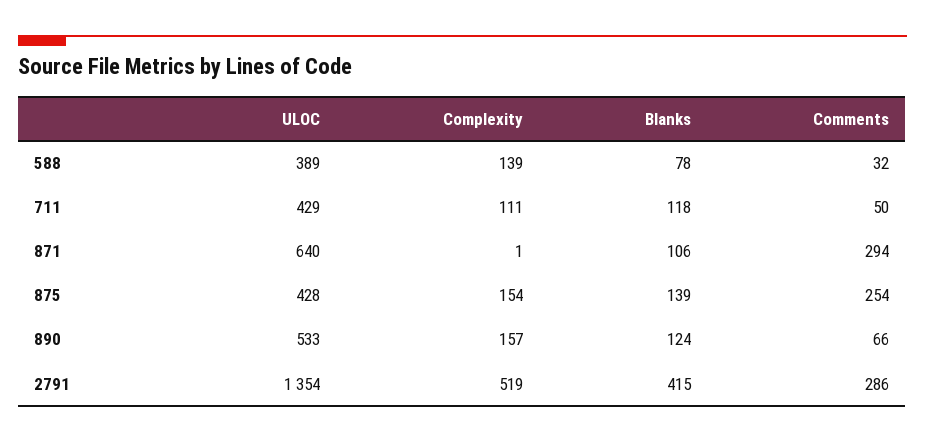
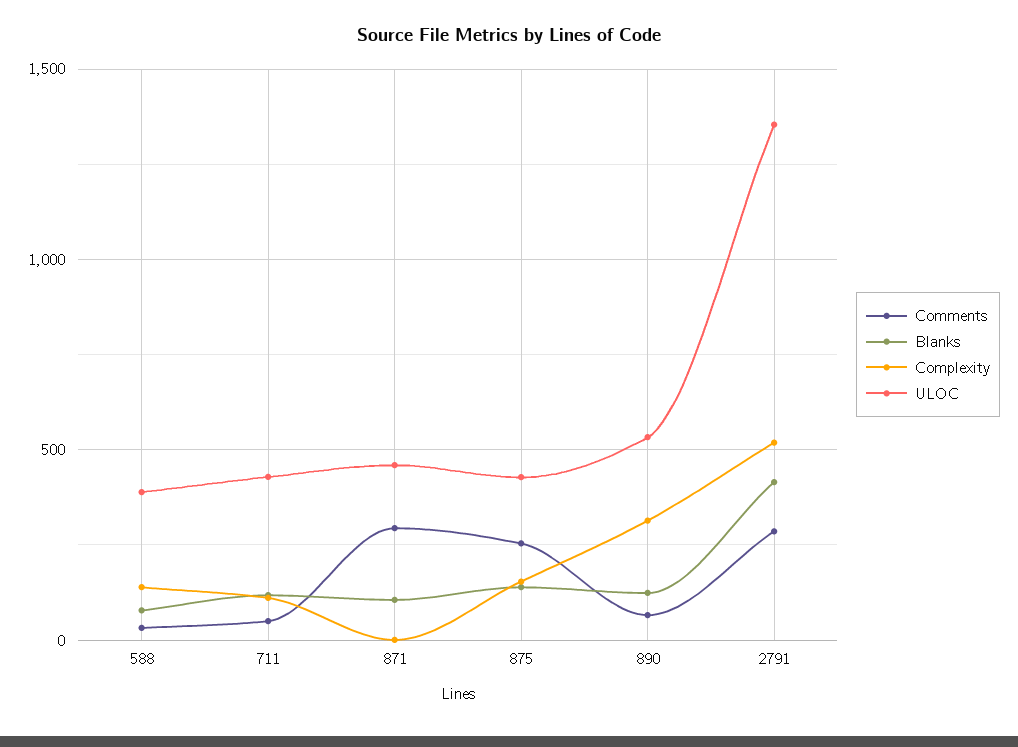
  {
    "ULOC": {
      "588": 389,
      "711": 429,
-     "871": 640,
+     "871": 450,
      "875": 428,
      "890": 533,
      "2791": 1354
    },
    "Complexity": {
      "588": 139,
      "711": 111,
      "871": 1,
      "875": 154,
-     "890": 157,
+     "890": 300,
      "2791": 519
    },
    "Blanks": {
      "588": 78,
      "711": 118,
      "871": 106,
      "875": 139,
      "890": 124,
      "2791": 415
    },
    "Comments": {
      "588": 32,
      "711": 50,
      "871": 294,
      "875": 254,
      "890": 66,
      "2791": 286
    }
  }

